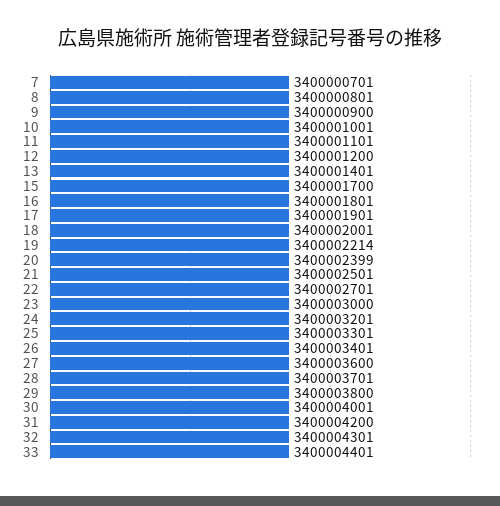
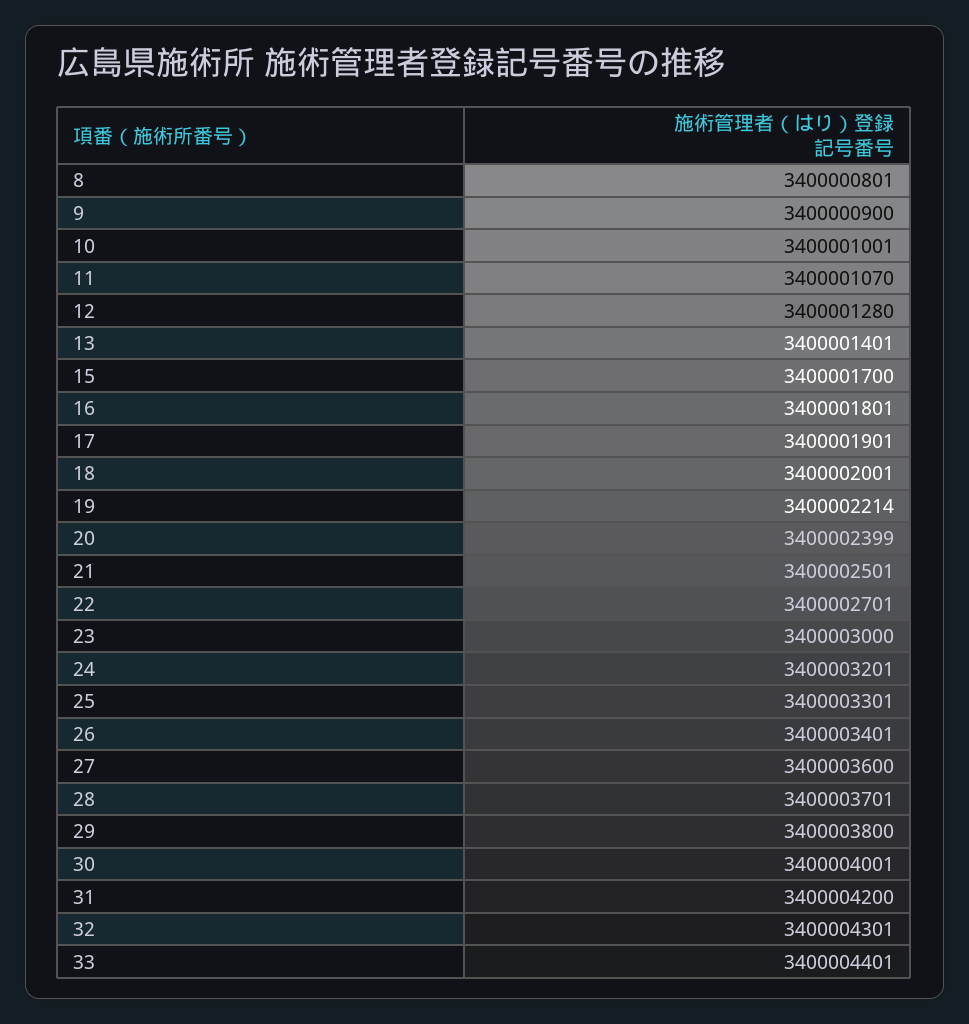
  {
-   "7": 3400000701,
    "8": 3400000801,
    "9": 3400000900,
    "10": 3400001001,
-   "11": 3400001101,
+   "11": 3400001070,
-   "12": 3400001200,
+   "12": 3400001280,
    "13": 3400001401,
    "15": 3400001700,
    "16": 3400001801,
    "17": 3400001901,
    "18": 3400002001,
    "19": 3400002214,
    "20": 3400002399,
    "21": 3400002501,
    "22": 3400002701,
    "23": 3400003000,
    "24": 3400003201,
    "25": 3400003301,
    "26": 3400003401,
    "27": 3400003600,
    "28": 3400003701,
    "29": 3400003800,
    "30": 3400004001,
    "31": 3400004200,
    "32": 3400004301,
    "33": 3400004401
  }

